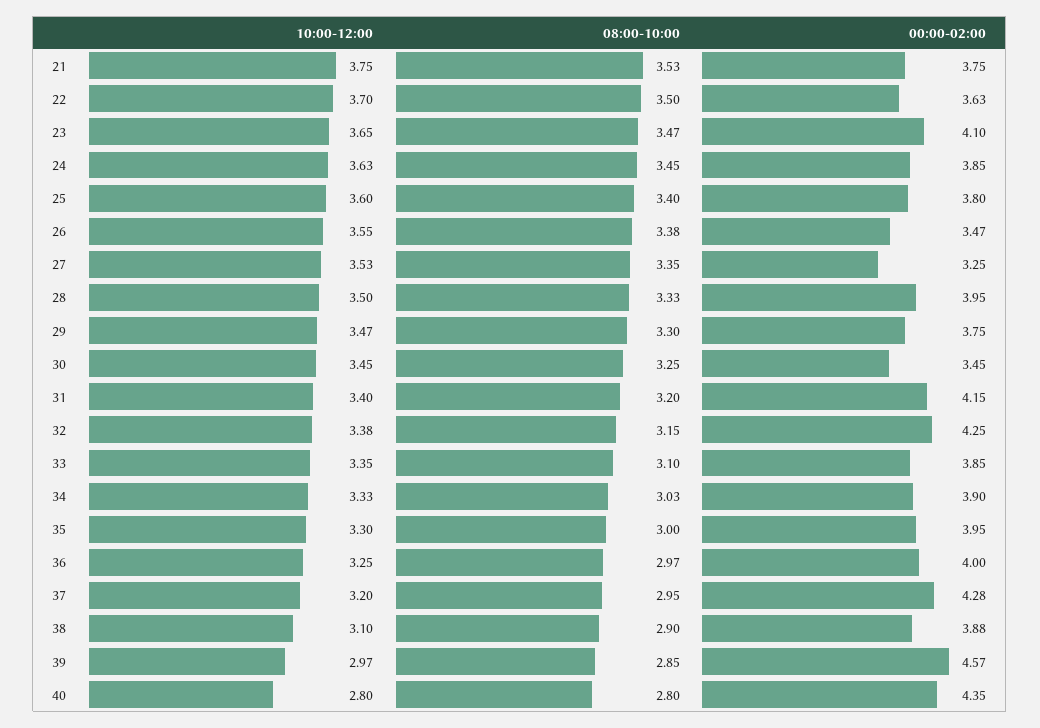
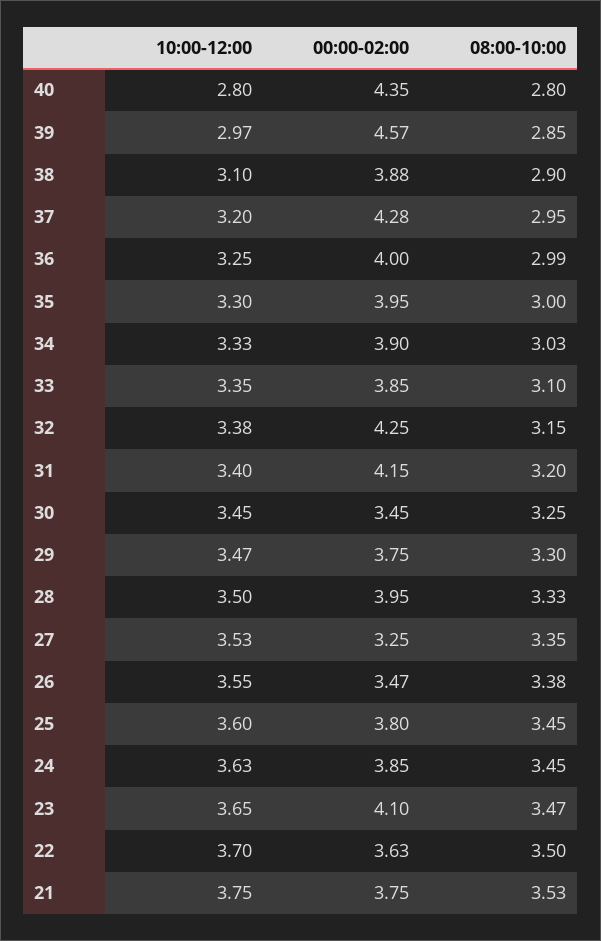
  {
    "10:00-12:00": {
      "21": 3.75,
      "22": 3.7,
      "23": 3.65,
      "24": 3.63,
      "25": 3.6,
      "26": 3.55,
      "27": 3.53,
      "28": 3.5,
      "29": 3.47,
      "30": 3.45,
      "31": 3.4,
      "32": 3.38,
      "33": 3.35,
      "34": 3.33,
      "35": 3.3,
      "36": 3.25,
      "37": 3.2,
      "38": 3.1,
      "39": 2.97,
      "40": 2.8
    },
    "08:00-10:00": {
      "21": 3.53,
      "22": 3.5,
      "23": 3.47,
      "24": 3.45,
-     "25": 3.4,
+     "25": 3.45,
      "26": 3.38,
      "27": 3.35,
      "28": 3.33,
      "29": 3.3,
      "30": 3.25,
      "31": 3.2,
      "32": 3.15,
      "33": 3.1,
      "34": 3.03,
      "35": 3,
-     "36": 2.97,
+     "36": 2.99,
      "37": 2.95,
      "38": 2.9,
      "39": 2.85,
      "40": 2.8
    },
    "00:00-02:00": {
      "21": 3.75,
      "22": 3.63,
      "23": 4.1,
      "24": 3.85,
      "25": 3.8,
      "26": 3.47,
      "27": 3.25,
      "28": 3.95,
      "29": 3.75,
      "30": 3.45,
      "31": 4.15,
      "32": 4.25,
      "33": 3.85,
      "34": 3.9,
      "35": 3.95,
      "36": 4,
      "37": 4.28,
      "38": 3.88,
      "39": 4.57,
      "40": 4.35
    }
  }

